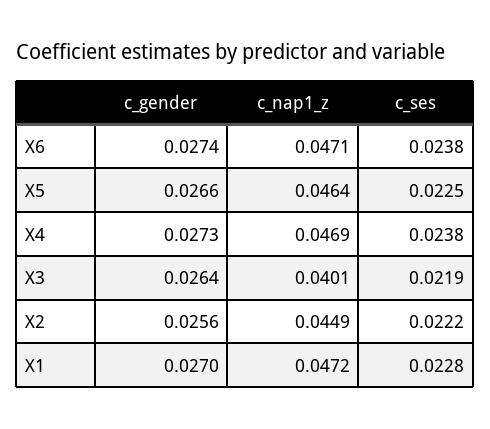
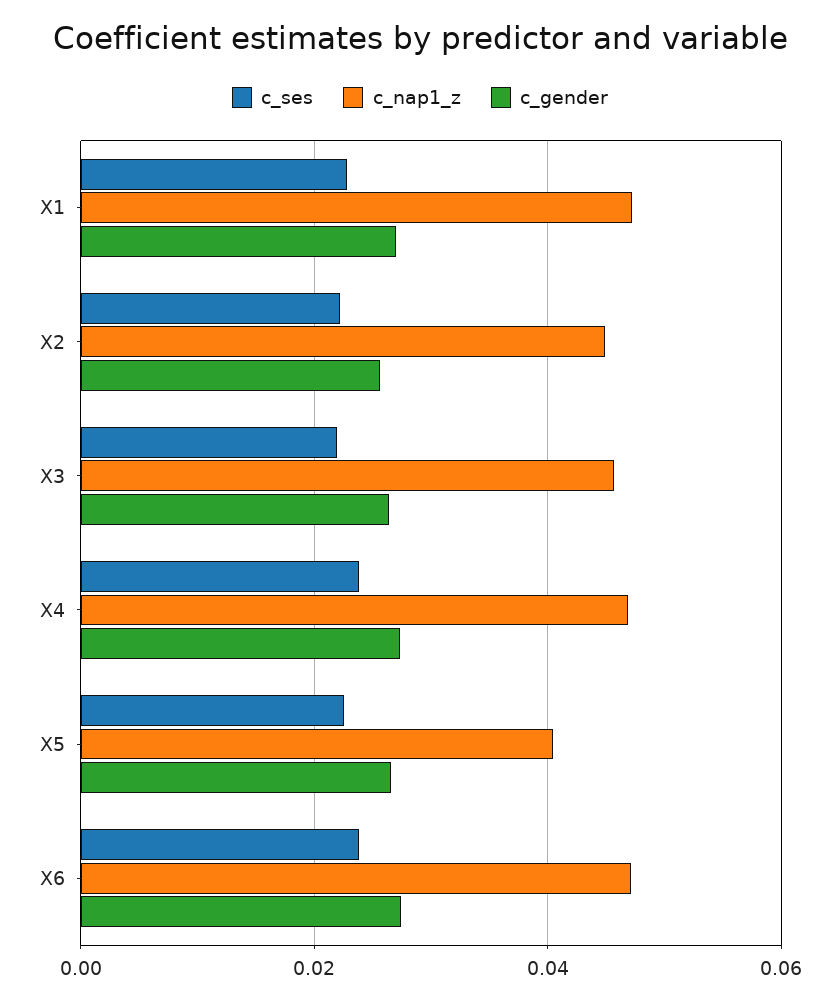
  {
    "c_gender": {
      "X6": 0.0274,
      "X5": 0.0266,
      "X4": 0.0273,
      "X3": 0.0264,
      "X2": 0.0256,
      "X1": 0.027
    },
    "c_nap1_z": {
      "X6": 0.0471,
-     "X5": 0.0464,
+     "X5": 0.04,
      "X4": 0.0469,
-     "X3": 0.0401,
+     "X3": 0.046,
      "X2": 0.0449,
      "X1": 0.0472
    },
    "c_ses": {
      "X6": 0.0238,
      "X5": 0.0225,
      "X4": 0.0238,
      "X3": 0.0219,
      "X2": 0.0222,
      "X1": 0.0228
    }
  }

